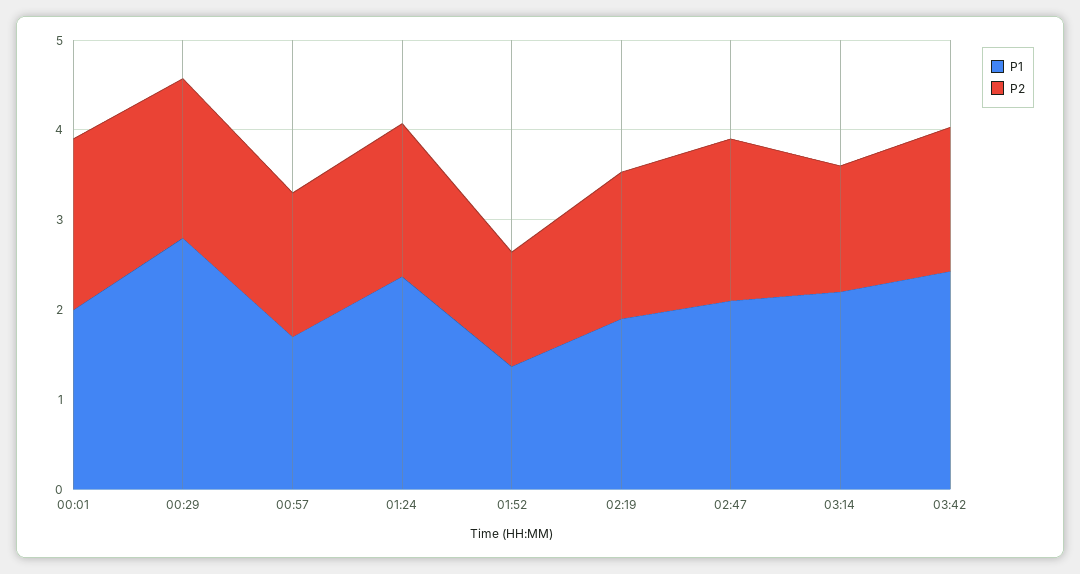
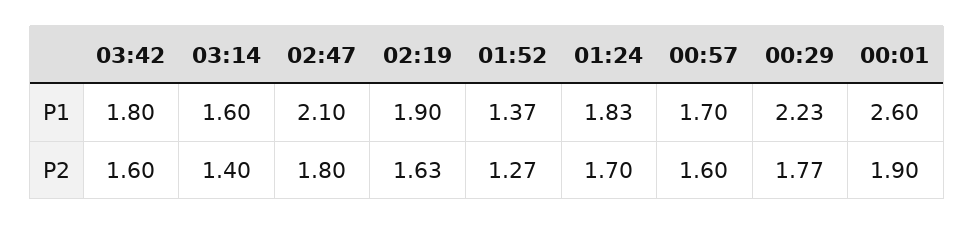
  {
    "P1": {
-     "00:01": 2,
+     "00:01": 2.6,
-     "00:29": 2.8,
+     "00:29": 2.23,
      "00:57": 1.7,
-     "01:24": 2.4,
+     "01:24": 1.83,
      "01:52": 1.37,
      "02:19": 1.9,
      "02:47": 2.1,
-     "03:14": 2.2,
+     "03:14": 1.6,
-     "03:42": 2.4
+     "03:42": 1.8
    },
    "P2": {
      "00:01": 1.9,
      "00:29": 1.77,
      "00:57": 1.6,
      "01:24": 1.7,
      "01:52": 1.27,
      "02:19": 1.63,
      "02:47": 1.8,
      "03:14": 1.4,
      "03:42": 1.6
    }
  }

